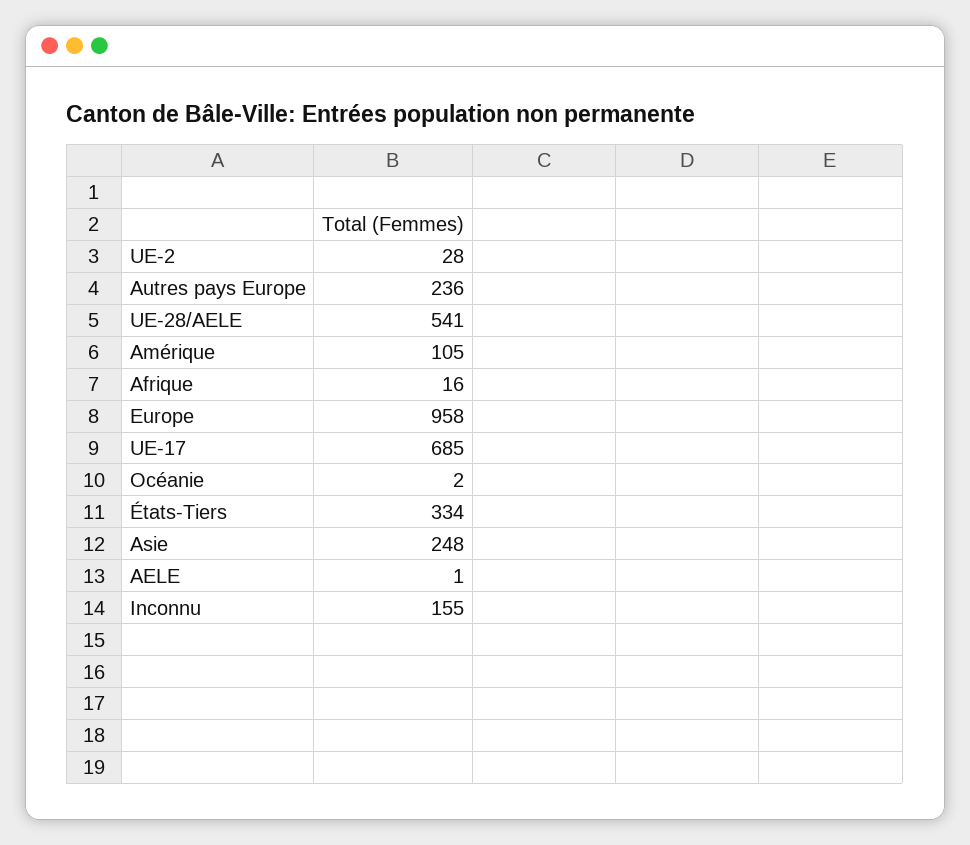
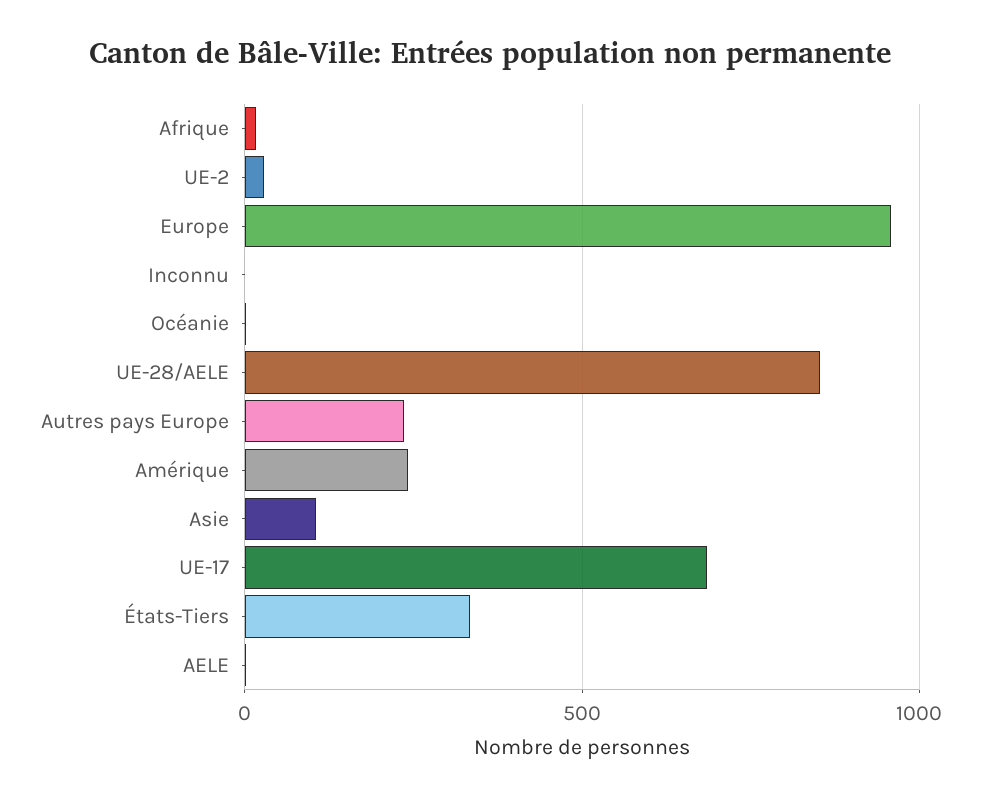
  {
    "UE-2": 28,
    "Autres pays Europe": 236,
-   "UE-28/AELE": 541,
+   "UE-28/AELE": 850,
-   "Amérique": 105,
+   "Amérique": 250,
    "Afrique": 16,
    "Europe": 958,
    "UE-17": 685,
    "Océanie": 2,
    "États-Tiers": 334,
-   "Asie": 248,
+   "Asie": 100,
    "AELE": 1,
-   "Inconnu": 155
+   "Inconnu": 0
  }

